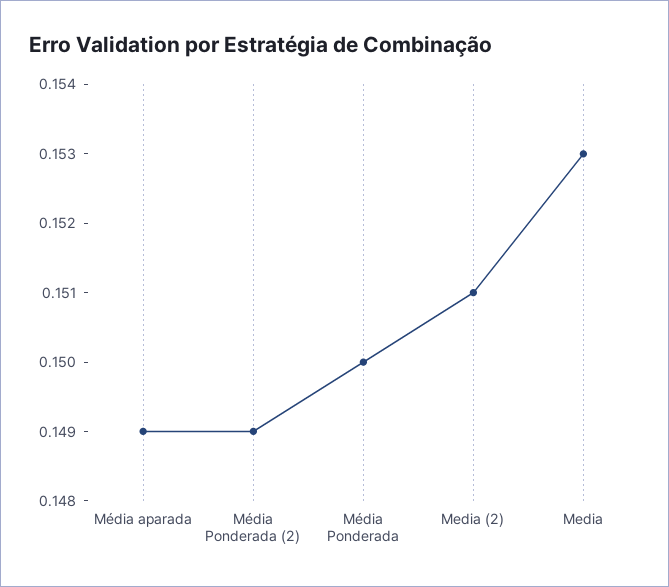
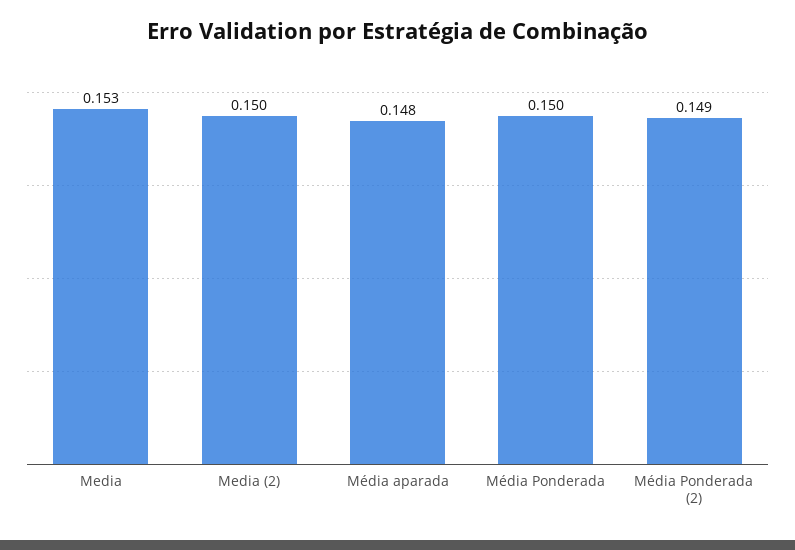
  {
-   "Média aparada": 0.149,
+   "Média aparada": 0.148,
    "Média Ponderada (2)": 0.149,
    "Média Ponderada": 0.15,
-   "Media (2)": 0.151,
+   "Media (2)": 0.15,
    "Media": 0.153
  }

